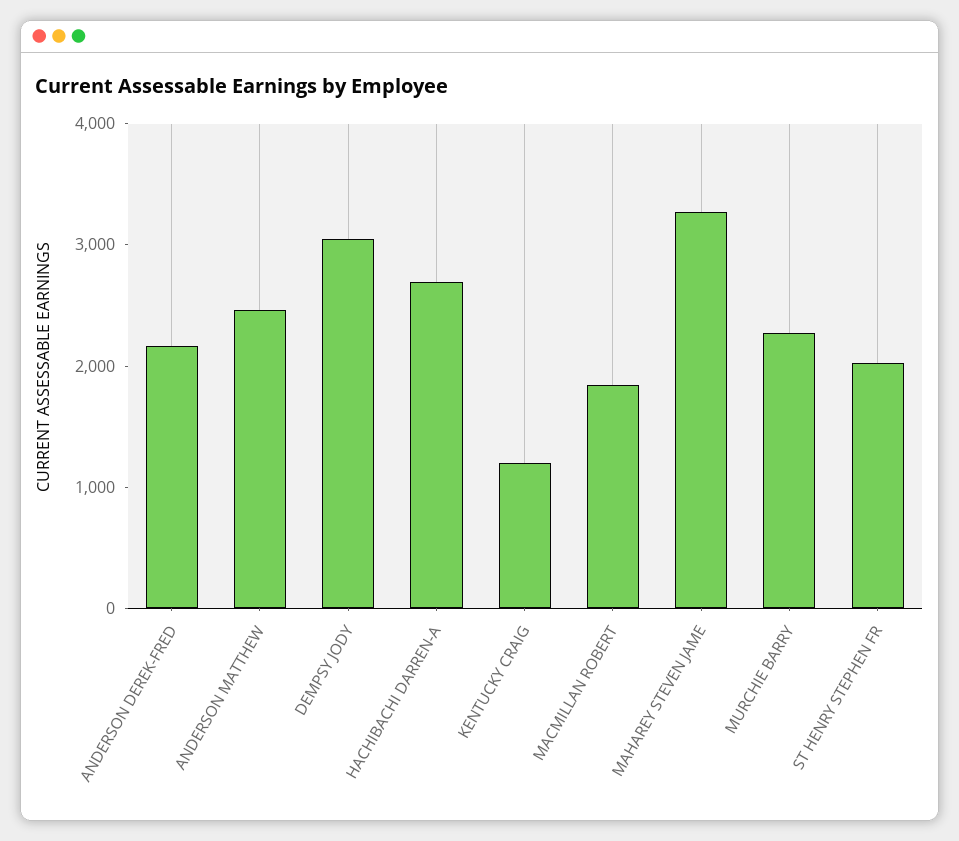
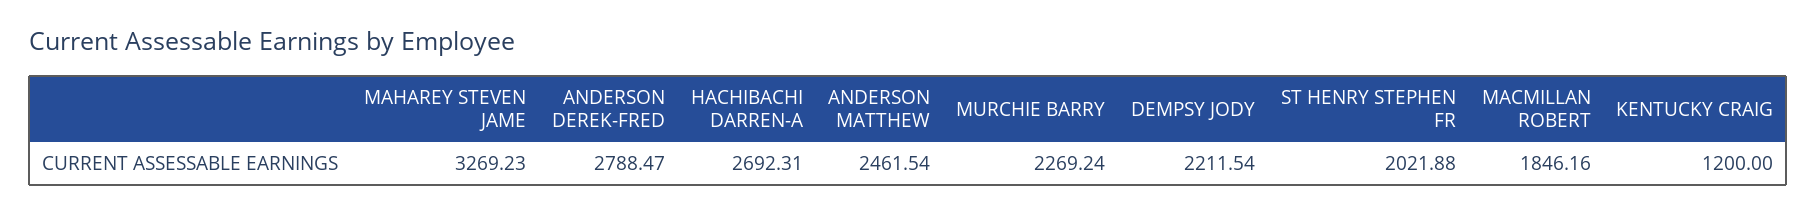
  {
-   "ANDERSON DEREK-FRED": 2200,
+   "ANDERSON DEREK-FRED": 2788.47,
    "ANDERSON MATTHEW": 2461.54,
-   "DEMPSY JODY": 3000,
+   "DEMPSY JODY": 2211.54,
    "HACHIBACHI DARREN-A": 2692.31,
    "KENTUCKY CRAIG": 1200,
    "MACMILLAN ROBERT": 1846.16,
    "MAHAREY STEVEN JAME": 3269.23,
    "MURCHIE BARRY": 2269.24,
    "ST HENRY STEPHEN FR": 2021.88
  }

